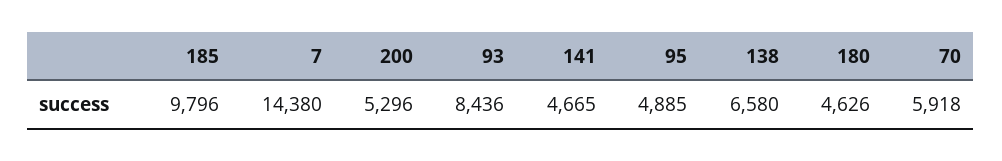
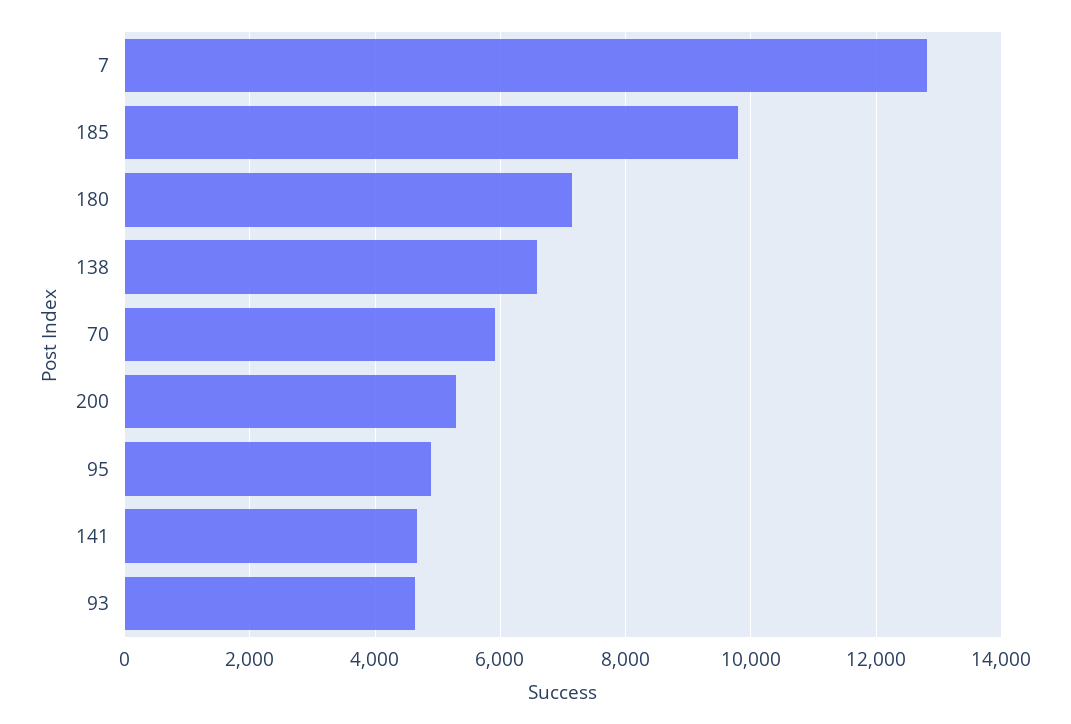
  {
    "185": 9796,
-   "7": 14380,
+   "7": 12800,
    "200": 5296,
-   "93": 8436,
+   "93": 4600,
    "141": 4665,
    "95": 4885,
    "138": 6580,
-   "180": 4626,
+   "180": 7200,
    "70": 5918
  }

